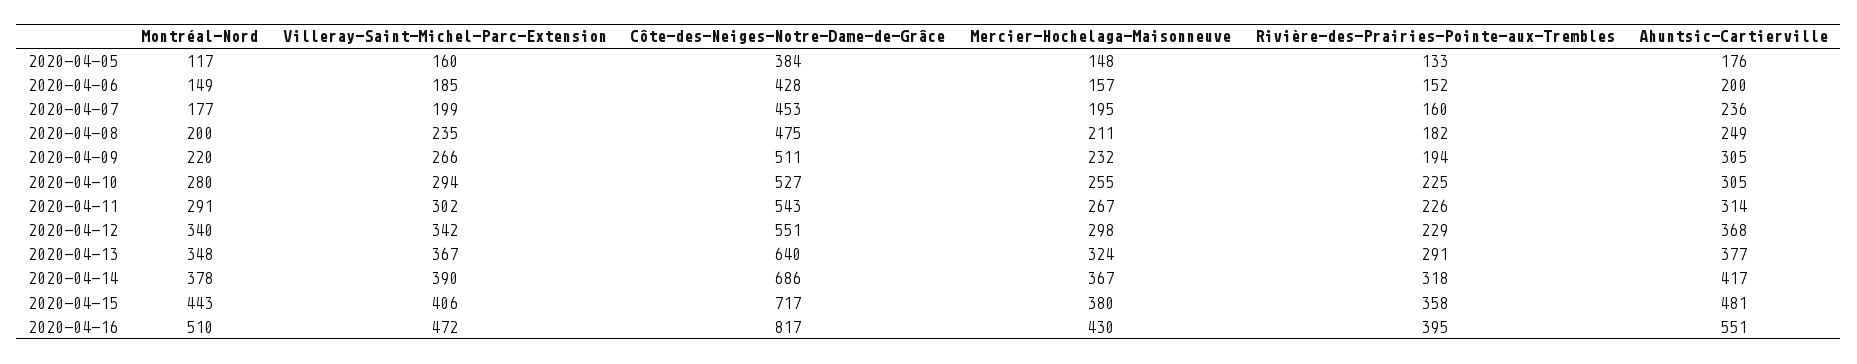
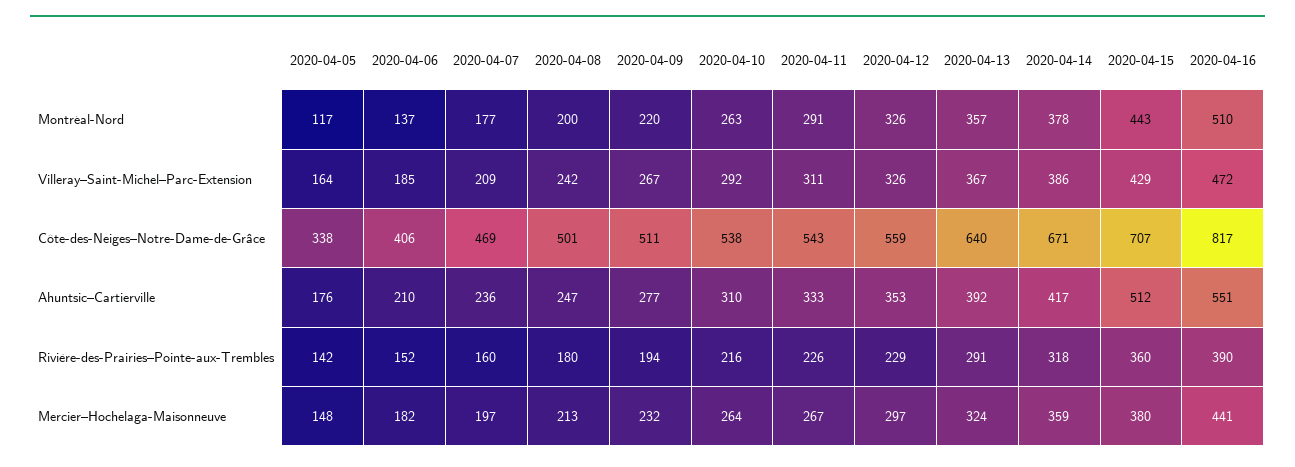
  {
    "Montréal-Nord": {
      "2020-04-05": 117,
-     "2020-04-06": 149,
+     "2020-04-06": 137,
      "2020-04-07": 177,
      "2020-04-08": 200,
      "2020-04-09": 220,
-     "2020-04-10": 280,
+     "2020-04-10": 263,
      "2020-04-11": 291,
-     "2020-04-12": 340,
+     "2020-04-12": 326,
-     "2020-04-13": 348,
+     "2020-04-13": 357,
      "2020-04-14": 378,
      "2020-04-15": 443,
      "2020-04-16": 510
    },
    "Villeray–Saint-Michel–Parc-Extension": {
-     "2020-04-05": 160,
+     "2020-04-05": 164,
      "2020-04-06": 185,
-     "2020-04-07": 199,
+     "2020-04-07": 209,
-     "2020-04-08": 235,
+     "2020-04-08": 242,
-     "2020-04-09": 266,
+     "2020-04-09": 267,
-     "2020-04-10": 294,
+     "2020-04-10": 292,
-     "2020-04-11": 302,
+     "2020-04-11": 311,
-     "2020-04-12": 342,
+     "2020-04-12": 326,
      "2020-04-13": 367,
-     "2020-04-14": 390,
+     "2020-04-14": 386,
-     "2020-04-15": 406,
+     "2020-04-15": 429,
      "2020-04-16": 472
    },
    "Côte-des-Neiges–Notre-Dame-de-Grâce": {
-     "2020-04-05": 384,
+     "2020-04-05": 338,
-     "2020-04-06": 428,
+     "2020-04-06": 406,
-     "2020-04-07": 453,
+     "2020-04-07": 469,
-     "2020-04-08": 475,
+     "2020-04-08": 501,
      "2020-04-09": 511,
-     "2020-04-10": 527,
+     "2020-04-10": 538,
      "2020-04-11": 543,
-     "2020-04-12": 551,
+     "2020-04-12": 559,
      "2020-04-13": 640,
-     "2020-04-14": 686,
+     "2020-04-14": 671,
-     "2020-04-15": 717,
+     "2020-04-15": 707,
      "2020-04-16": 817
    },
    "Mercier–Hochelaga-Maisonneuve": {
      "2020-04-05": 148,
-     "2020-04-06": 157,
+     "2020-04-06": 182,
-     "2020-04-07": 195,
+     "2020-04-07": 197,
-     "2020-04-08": 211,
+     "2020-04-08": 213,
      "2020-04-09": 232,
-     "2020-04-10": 255,
+     "2020-04-10": 264,
      "2020-04-11": 267,
-     "2020-04-12": 298,
+     "2020-04-12": 297,
      "2020-04-13": 324,
-     "2020-04-14": 367,
+     "2020-04-14": 359,
      "2020-04-15": 380,
-     "2020-04-16": 430
+     "2020-04-16": 441
    },
    "Rivière-des-Prairies–Pointe-aux-Trembles": {
-     "2020-04-05": 133,
+     "2020-04-05": 142,
      "2020-04-06": 152,
      "2020-04-07": 160,
-     "2020-04-08": 182,
+     "2020-04-08": 180,
      "2020-04-09": 194,
-     "2020-04-10": 225,
+     "2020-04-10": 216,
      "2020-04-11": 226,
      "2020-04-12": 229,
      "2020-04-13": 291,
      "2020-04-14": 318,
-     "2020-04-15": 358,
+     "2020-04-15": 360,
-     "2020-04-16": 395
+     "2020-04-16": 390
    },
    "Ahuntsic–Cartierville": {
      "2020-04-05": 176,
-     "2020-04-06": 200,
+     "2020-04-06": 210,
      "2020-04-07": 236,
-     "2020-04-08": 249,
+     "2020-04-08": 247,
-     "2020-04-09": 305,
+     "2020-04-09": 277,
-     "2020-04-10": 305,
+     "2020-04-10": 310,
-     "2020-04-11": 314,
+     "2020-04-11": 333,
-     "2020-04-12": 368,
+     "2020-04-12": 353,
-     "2020-04-13": 377,
+     "2020-04-13": 392,
      "2020-04-14": 417,
-     "2020-04-15": 481,
+     "2020-04-15": 512,
      "2020-04-16": 551
    }
  }

